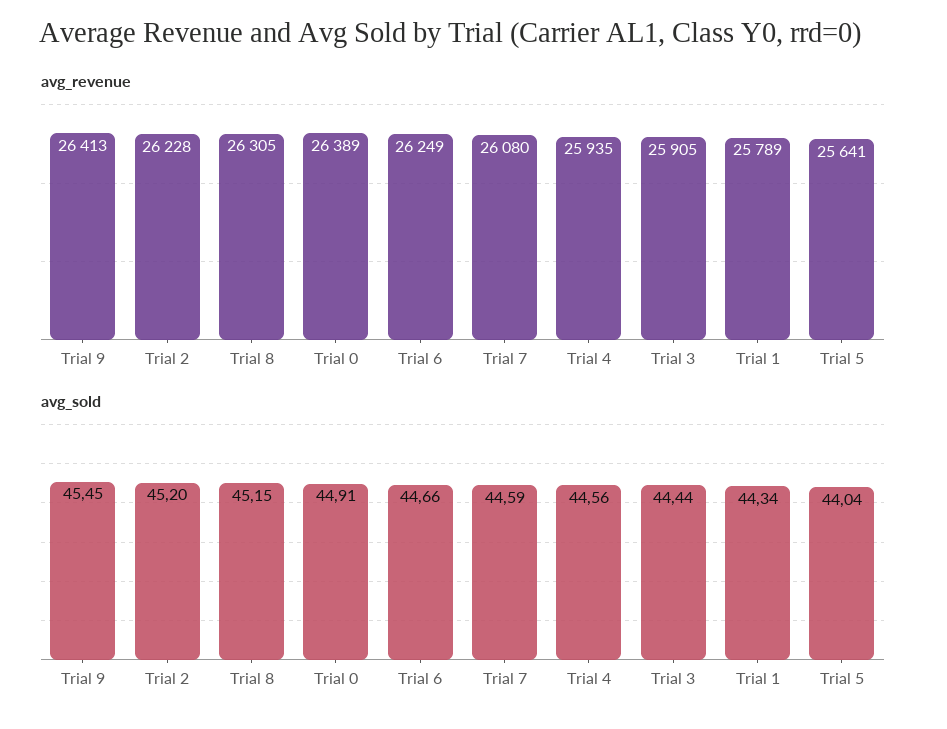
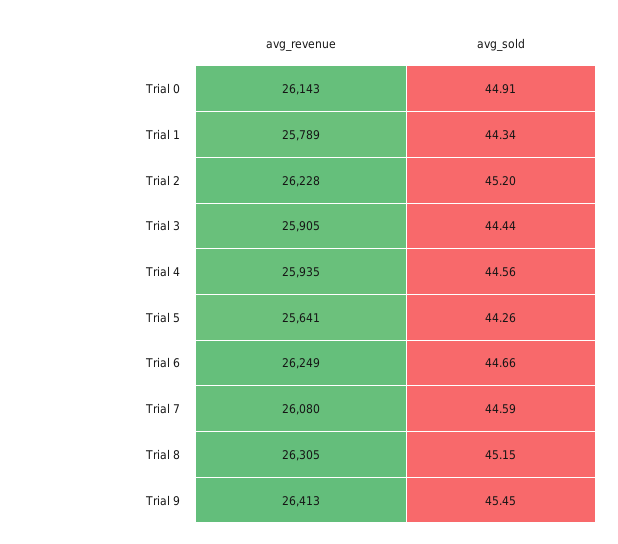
  {
    "avg_revenue": {
      "Trial 9": 26413,
      "Trial 2": 26228,
      "Trial 8": 26305,
-     "Trial 0": 26389,
+     "Trial 0": 26143,
      "Trial 6": 26249,
      "Trial 7": 26080,
      "Trial 4": 25935,
      "Trial 3": 25905,
      "Trial 1": 25789,
      "Trial 5": 25641
    },
    "avg_sold": {
      "Trial 9": 45.45,
      "Trial 2": 45.2,
      "Trial 8": 45.15,
      "Trial 0": 44.91,
      "Trial 6": 44.66,
      "Trial 7": 44.59,
      "Trial 4": 44.56,
      "Trial 3": 44.44,
      "Trial 1": 44.34,
-     "Trial 5": 44.04
+     "Trial 5": 44.26
    }
  }

